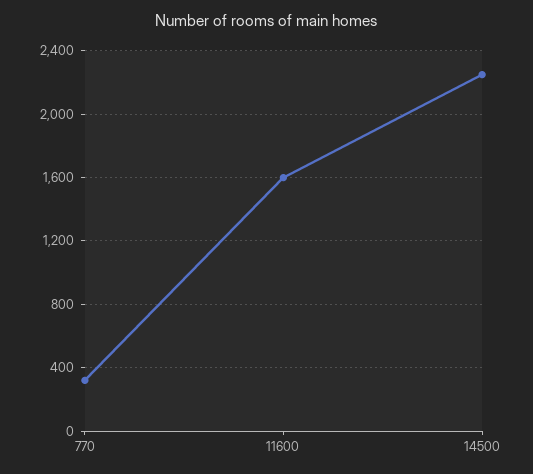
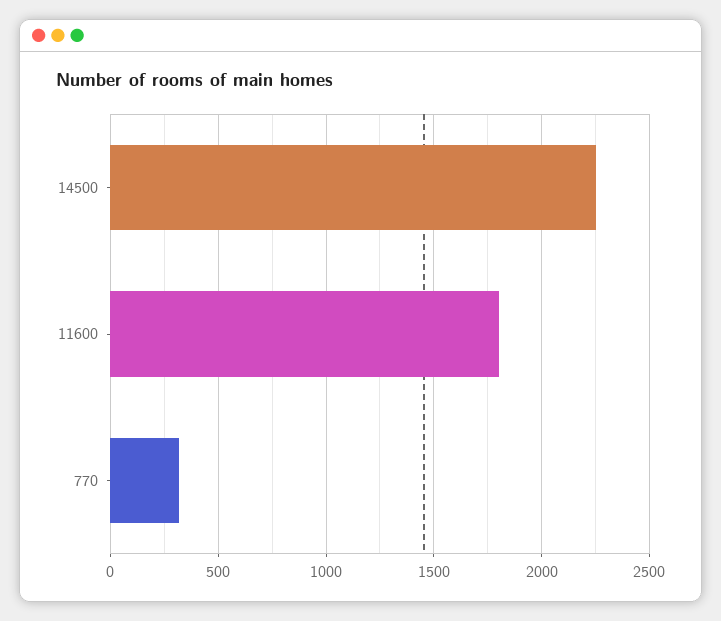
  {
    "770": 300,
-   "11600": 1600,
+   "11600": 1800,
    "14500": 2250
  }

